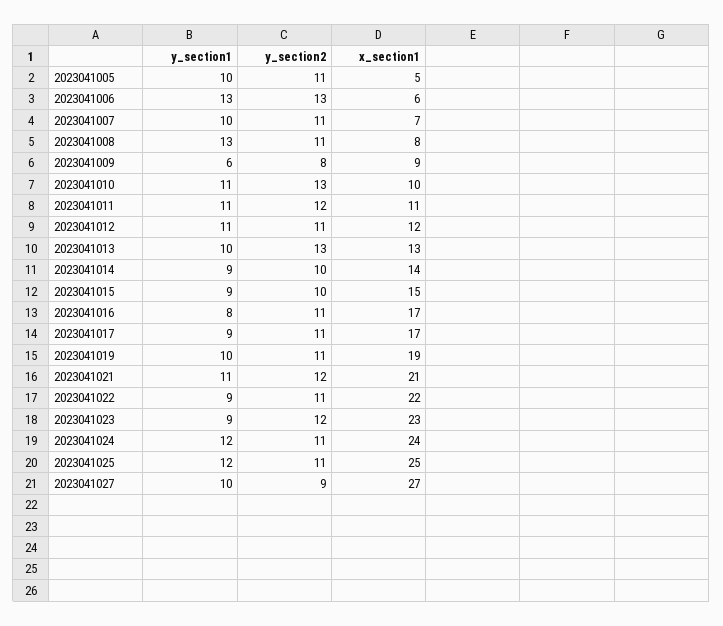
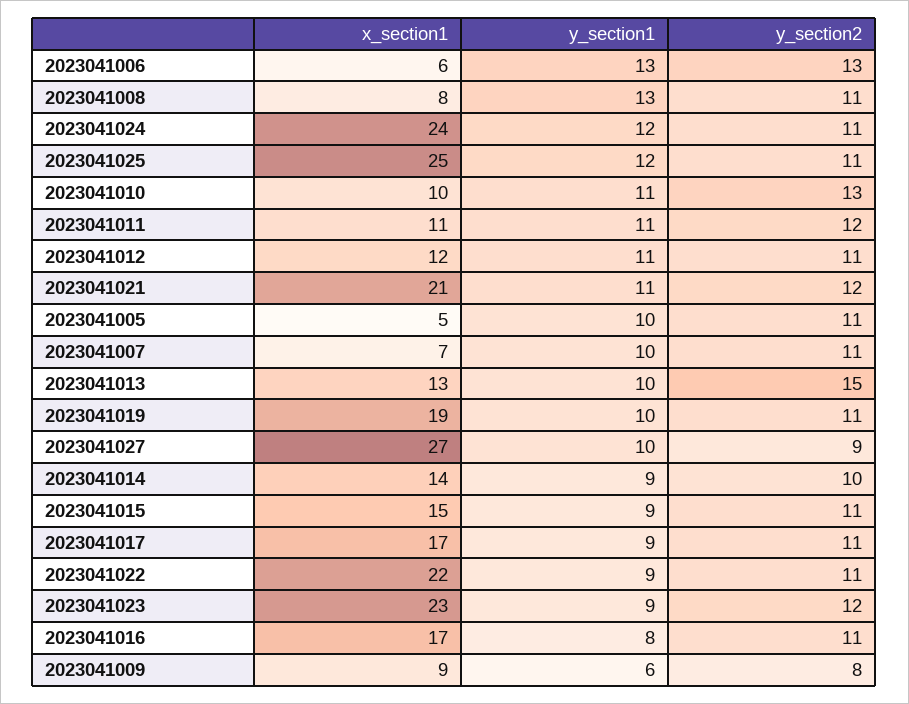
  {
    "y_section1": {
      "2023041005": 10,
      "2023041006": 13,
      "2023041007": 10,
      "2023041008": 13,
      "2023041009": 6,
      "2023041010": 11,
      "2023041011": 11,
      "2023041012": 11,
      "2023041013": 10,
      "2023041014": 9,
      "2023041015": 9,
      "2023041016": 8,
      "2023041017": 9,
      "2023041019": 10,
      "2023041021": 11,
      "2023041022": 9,
      "2023041023": 9,
      "2023041024": 12,
      "2023041025": 12,
      "2023041027": 10
    },
    "y_section2": {
      "2023041005": 11,
      "2023041006": 13,
      "2023041007": 11,
      "2023041008": 11,
      "2023041009": 8,
      "2023041010": 13,
      "2023041011": 12,
      "2023041012": 11,
-     "2023041013": 13,
+     "2023041013": 15,
      "2023041014": 10,
-     "2023041015": 10,
+     "2023041015": 11,
      "2023041016": 11,
      "2023041017": 11,
      "2023041019": 11,
      "2023041021": 12,
      "2023041022": 11,
      "2023041023": 12,
      "2023041024": 11,
      "2023041025": 11,
      "2023041027": 9
    },
    "x_section1": {
      "2023041005": 5,
      "2023041006": 6,
      "2023041007": 7,
      "2023041008": 8,
      "2023041009": 9,
      "2023041010": 10,
      "2023041011": 11,
      "2023041012": 12,
      "2023041013": 13,
      "2023041014": 14,
      "2023041015": 15,
      "2023041016": 17,
      "2023041017": 17,
      "2023041019": 19,
      "2023041021": 21,
      "2023041022": 22,
      "2023041023": 23,
      "2023041024": 24,
      "2023041025": 25,
      "2023041027": 27
    }
  }

